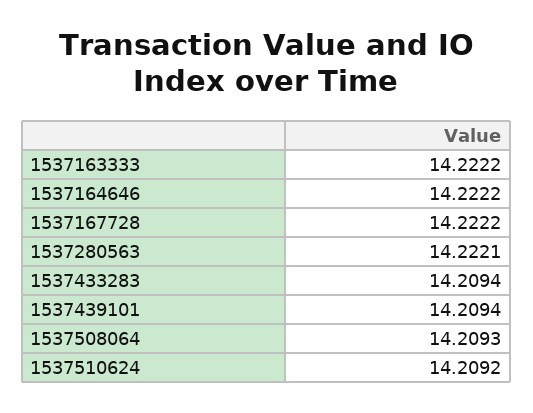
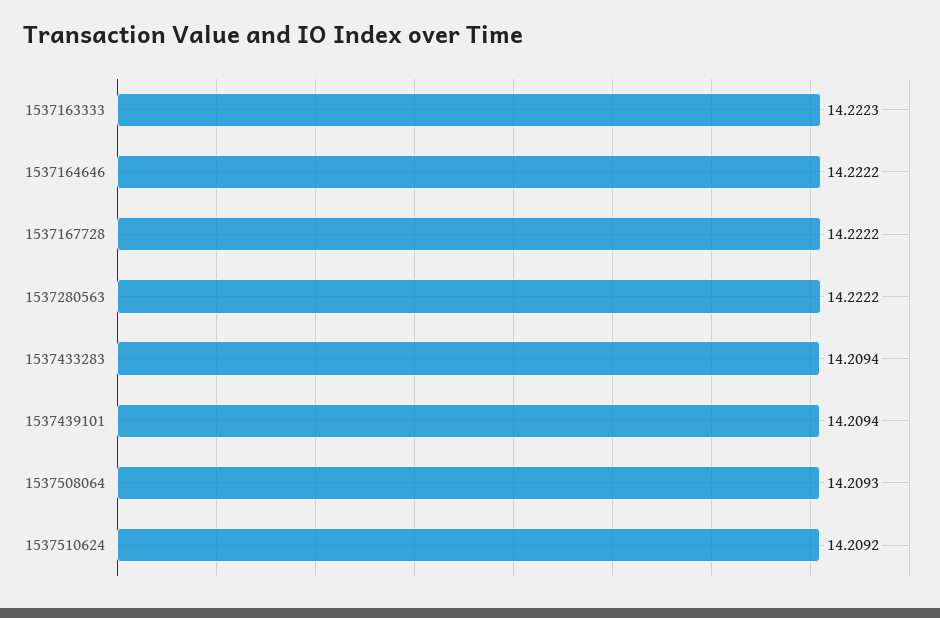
  {
-   "1537163333": 14.2222,
+   "1537163333": 14.2223,
    "1537164646": 14.2222,
    "1537167728": 14.2222,
-   "1537280563": 14.2221,
+   "1537280563": 14.2222,
    "1537433283": 14.2094,
    "1537439101": 14.2094,
    "1537508064": 14.2093,
    "1537510624": 14.2092
  }

